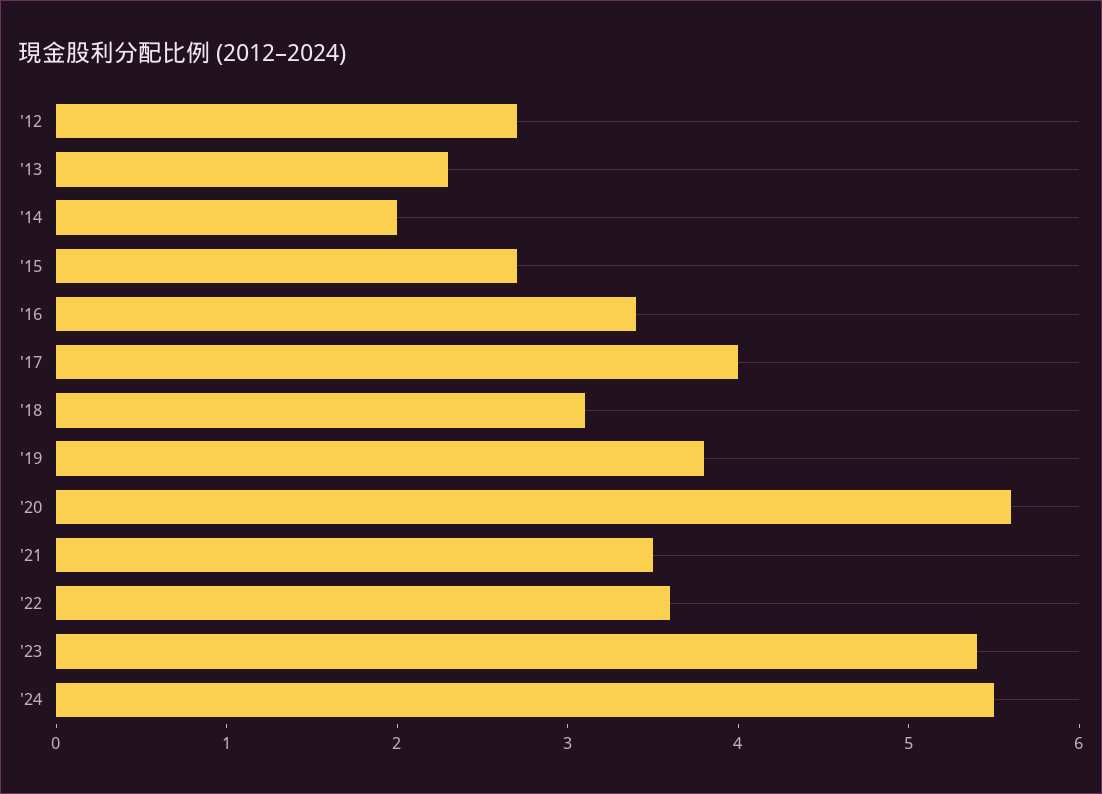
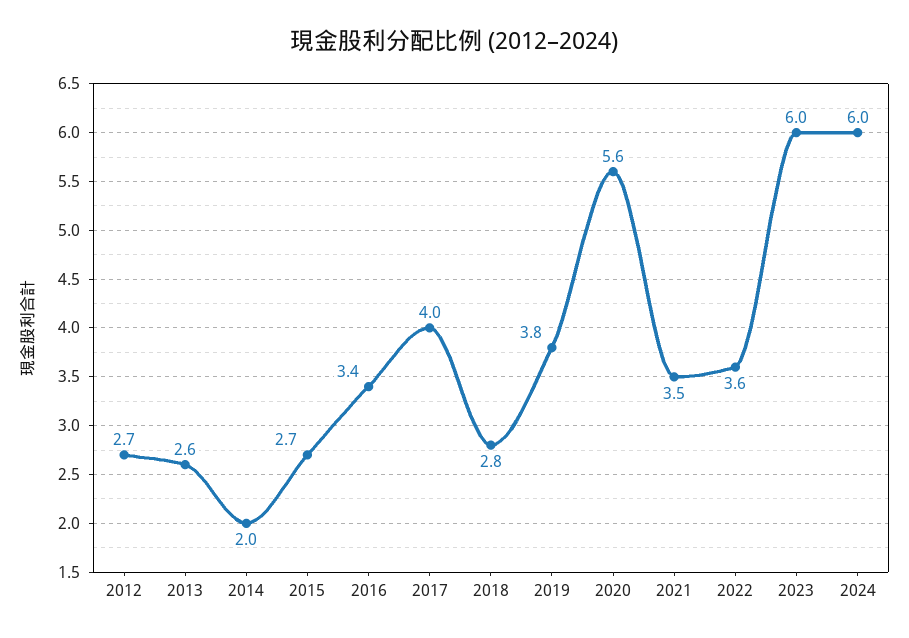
  {
    "'12": 2.7,
-   "'13": 2.3,
+   "'13": 2.6,
    "'14": 2,
    "'15": 2.7,
    "'16": 3.4,
    "'17": 4,
-   "'18": 3.1,
+   "'18": 2.8,
    "'19": 3.8,
    "'20": 5.6,
    "'21": 3.5,
    "'22": 3.6,
-   "'23": 5.4,
+   "'23": 6,
-   "'24": 5.5
+   "'24": 6
  }

